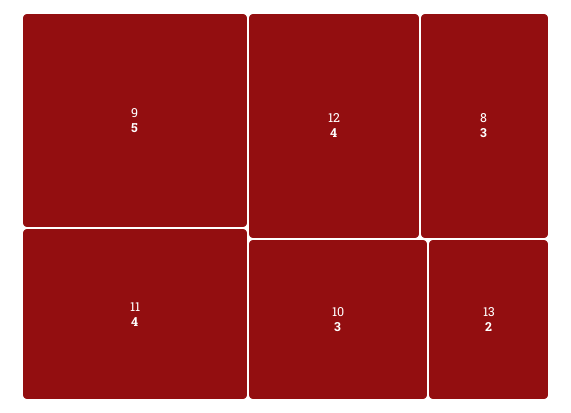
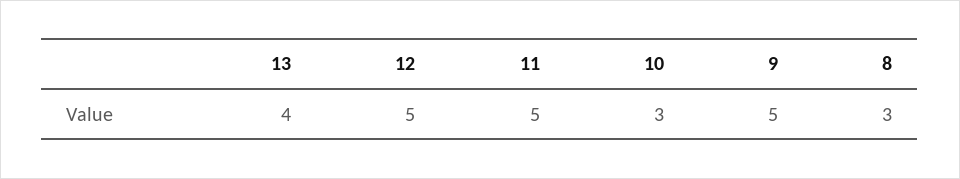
  {
    "9": 5,
-   "11": 4,
+   "11": 5,
-   "12": 4,
+   "12": 5,
    "8": 3,
    "10": 3,
-   "13": 2
+   "13": 4
  }

